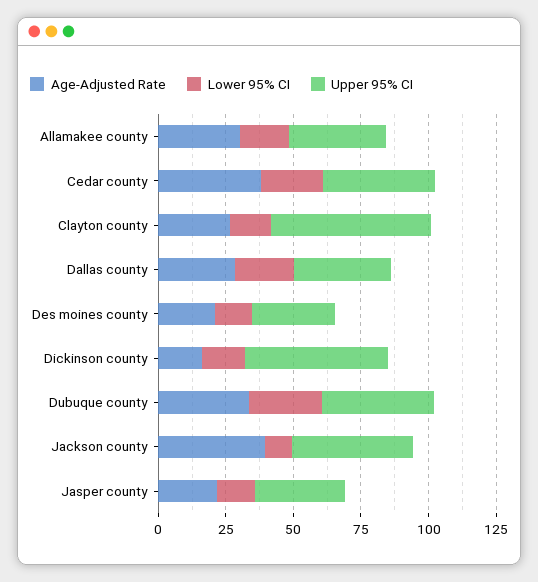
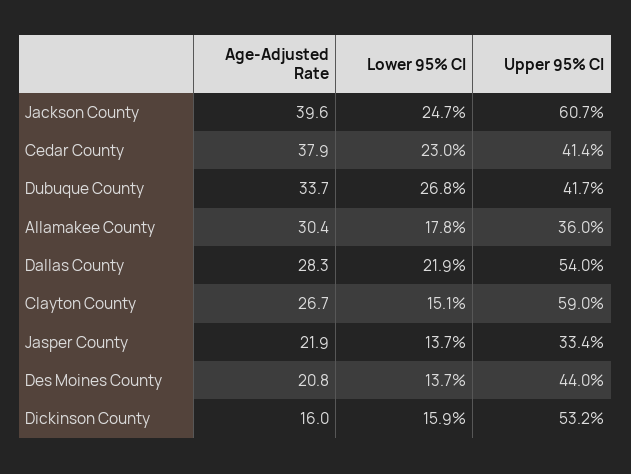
  {
    "Age-Adjusted Rate": {
      "Allamakee county": 30.4,
      "Cedar county": 37.9,
      "Clayton county": 26.7,
      "Dallas county": 28.3,
      "Des moines county": 20.8,
      "Dickinson county": 16,
      "Dubuque county": 33.7,
      "Jackson county": 39.6,
      "Jasper county": 21.9
    },
    "Lower 95% CI": {
      "Allamakee county": 17.8,
      "Cedar county": 23,
      "Clayton county": 15.1,
      "Dallas county": 21.9,
      "Des moines county": 13.7,
      "Dickinson county": 15.9,
      "Dubuque county": 26.8,
-     "Jackson county": 10,
+     "Jackson county": 24.7,
      "Jasper county": 13.7
    },
    "Upper 95% CI": {
      "Allamakee county": 36,
      "Cedar county": 41.4,
      "Clayton county": 59,
-     "Dallas county": 35,
+     "Dallas county": 54,
-     "Des moines county": 30,
+     "Des moines county": 44,
      "Dickinson county": 53.2,
      "Dubuque county": 41.7,
-     "Jackson county": 45,
+     "Jackson county": 60.7,
      "Jasper county": 33.4
    }
  }

